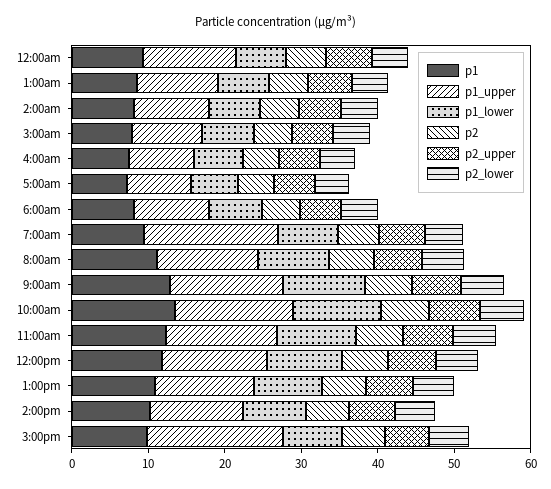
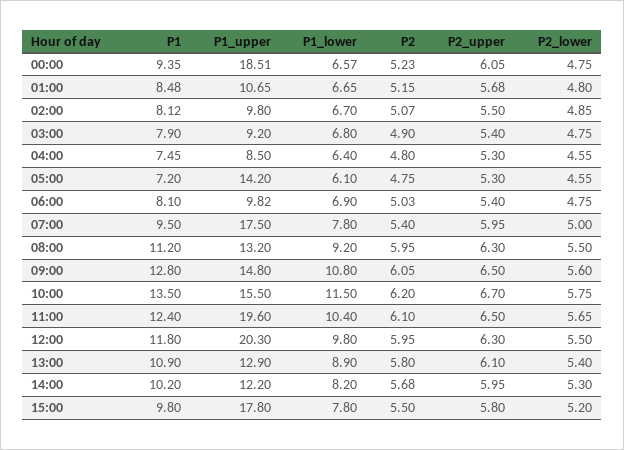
  {
    "p1": {
      "12:00am": 9.35,
      "1:00am": 8.48,
      "2:00am": 8.12,
      "3:00am": 7.9,
      "4:00am": 7.45,
      "5:00am": 7.2,
      "6:00am": 8.1,
      "7:00am": 9.5,
      "8:00am": 11.2,
      "9:00am": 12.8,
      "10:00am": 13.5,
      "11:00am": 12.4,
      "12:00pm": 11.8,
      "1:00pm": 10.9,
      "2:00pm": 10.2,
      "3:00pm": 9.8
    },
    "p1_upper": {
-     "12:00am": 12,
+     "12:00am": 18.51,
      "1:00am": 10.65,
      "2:00am": 9.8,
      "3:00am": 9.2,
      "4:00am": 8.5,
-     "5:00am": 8,
+     "5:00am": 14.2,
      "6:00am": 9.82,
      "7:00am": 17.5,
      "8:00am": 13.2,
      "9:00am": 14.8,
      "10:00am": 15.5,
-     "11:00am": 14,
+     "11:00am": 19.6,
-     "12:00pm": 14,
+     "12:00pm": 20.3,
      "1:00pm": 12.9,
      "2:00pm": 12.2,
      "3:00pm": 17.8
    },
    "p1_lower": {
      "12:00am": 6.57,
      "1:00am": 6.65,
      "2:00am": 6.7,
      "3:00am": 6.8,
      "4:00am": 6.4,
      "5:00am": 6.1,
      "6:00am": 6.9,
      "7:00am": 7.8,
      "8:00am": 9.2,
      "9:00am": 10.8,
      "10:00am": 11.5,
      "11:00am": 10.4,
      "12:00pm": 9.8,
      "1:00pm": 8.9,
      "2:00pm": 8.2,
      "3:00pm": 7.8
    },
    "p2": {
      "12:00am": 5.23,
      "1:00am": 5.15,
      "2:00am": 5.07,
      "3:00am": 4.9,
      "4:00am": 4.8,
      "5:00am": 4.75,
      "6:00am": 5.03,
      "7:00am": 5.4,
      "8:00am": 5.95,
      "9:00am": 6.05,
      "10:00am": 6.2,
      "11:00am": 6.1,
      "12:00pm": 5.95,
      "1:00pm": 5.8,
      "2:00pm": 5.68,
      "3:00pm": 5.5
    },
    "p2_upper": {
      "12:00am": 6.05,
      "1:00am": 5.68,
      "2:00am": 5.5,
      "3:00am": 5.4,
      "4:00am": 5.3,
      "5:00am": 5.3,
      "6:00am": 5.4,
      "7:00am": 5.95,
      "8:00am": 6.3,
      "9:00am": 6.5,
      "10:00am": 6.7,
      "11:00am": 6.5,
      "12:00pm": 6.3,
      "1:00pm": 6.1,
      "2:00pm": 5.95,
      "3:00pm": 5.8
    },
    "p2_lower": {
      "12:00am": 4.75,
      "1:00am": 4.8,
      "2:00am": 4.85,
      "3:00am": 4.75,
      "4:00am": 4.55,
      "5:00am": 4.55,
      "6:00am": 4.75,
      "7:00am": 5,
      "8:00am": 5.5,
      "9:00am": 5.6,
      "10:00am": 5.75,
      "11:00am": 5.65,
      "12:00pm": 5.5,
      "1:00pm": 5.4,
      "2:00pm": 5.3,
      "3:00pm": 5.2
    }
  }

